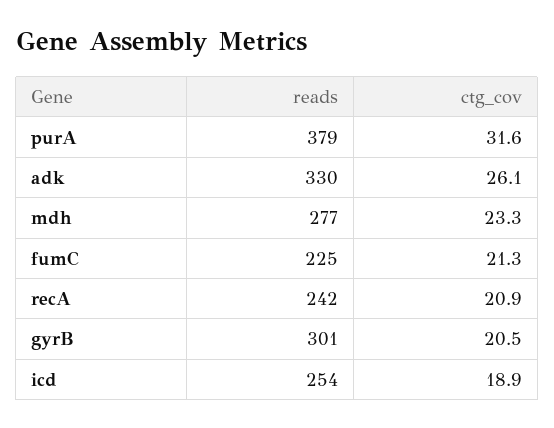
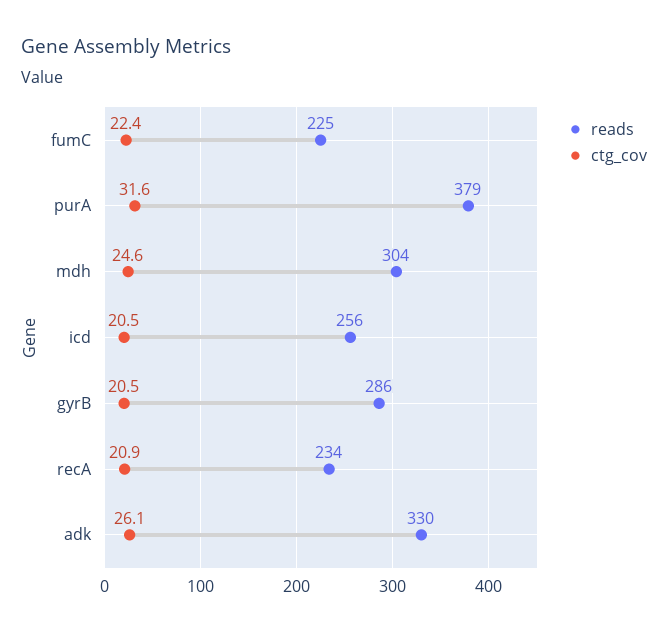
  {
    "reads": {
      "purA": 379,
      "adk": 330,
-     "mdh": 277,
+     "mdh": 304,
      "fumC": 225,
-     "recA": 242,
+     "recA": 234,
-     "gyrB": 301,
+     "gyrB": 286,
-     "icd": 254
+     "icd": 256
    },
    "ctg_cov": {
      "purA": 31.6,
      "adk": 26.1,
-     "mdh": 23.3,
+     "mdh": 24.6,
-     "fumC": 21.3,
+     "fumC": 22.4,
      "recA": 20.9,
      "gyrB": 20.5,
-     "icd": 18.9
+     "icd": 20.5
    }
  }

